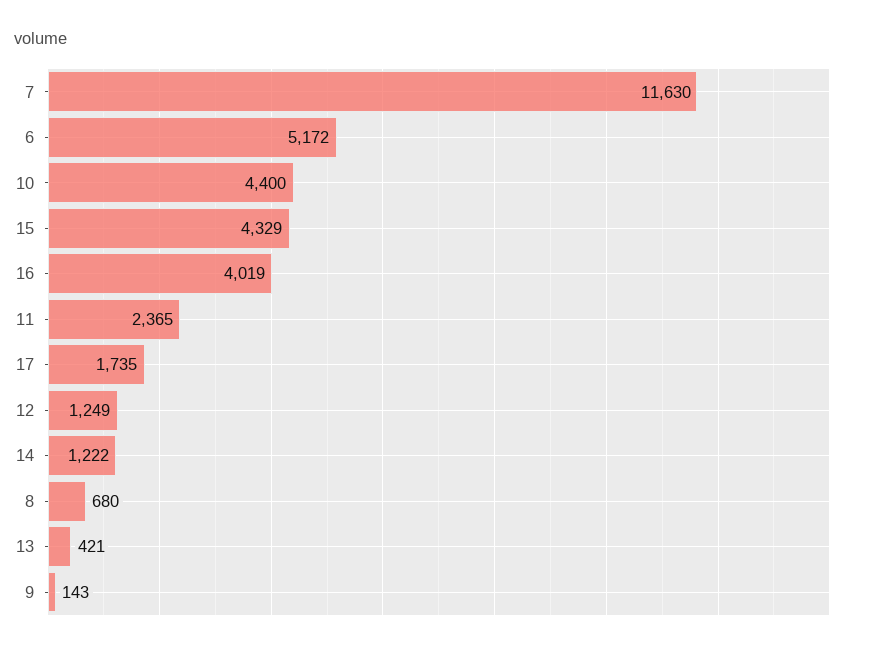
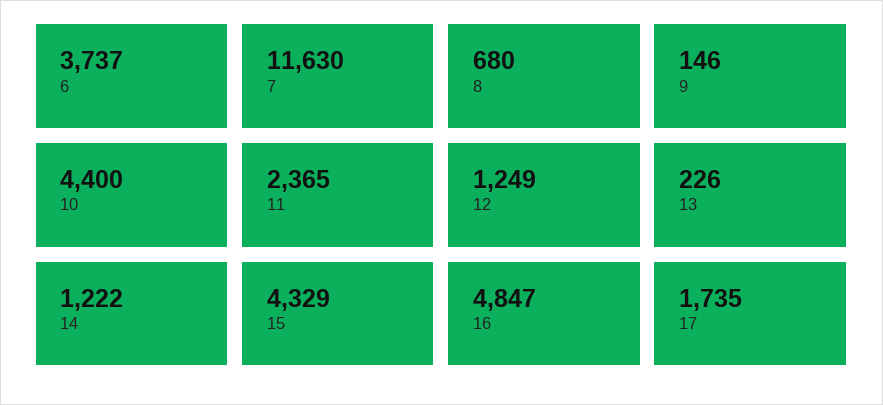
  {
    "7": 11630,
-   "6": 5172,
+   "6": 3737,
    "10": 4400,
    "15": 4329,
-   "16": 4019,
+   "16": 4847,
    "11": 2365,
    "17": 1735,
    "12": 1249,
    "14": 1222,
    "8": 680,
-   "13": 421,
+   "13": 226,
-   "9": 143
+   "9": 146
  }

